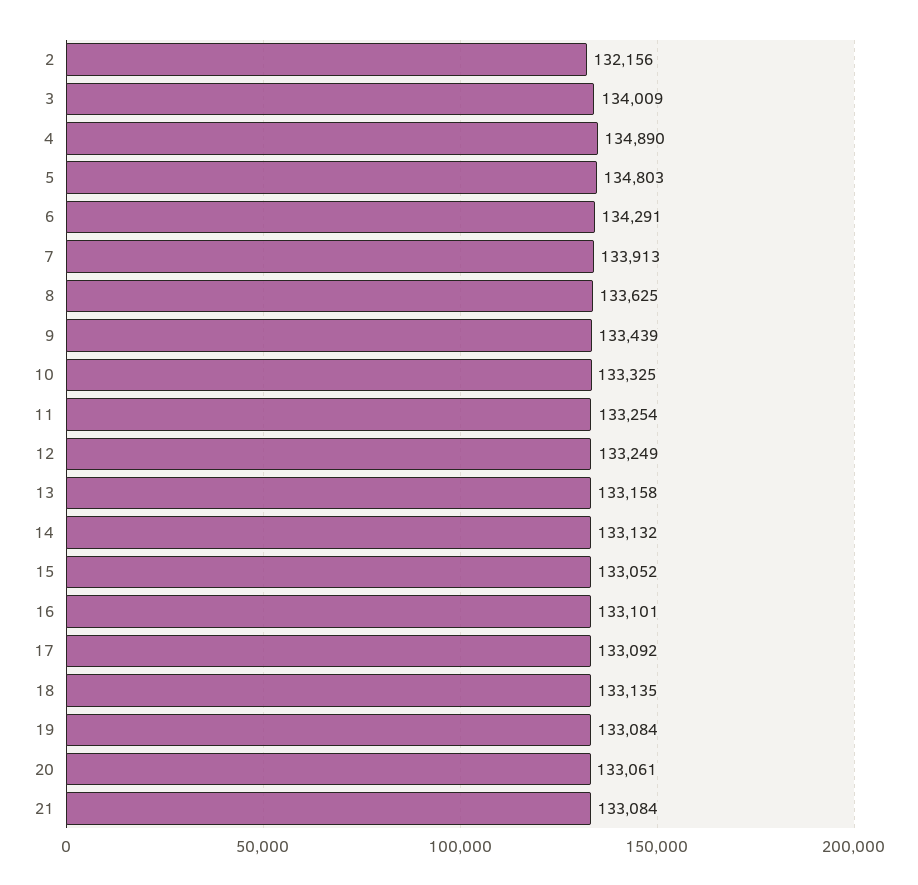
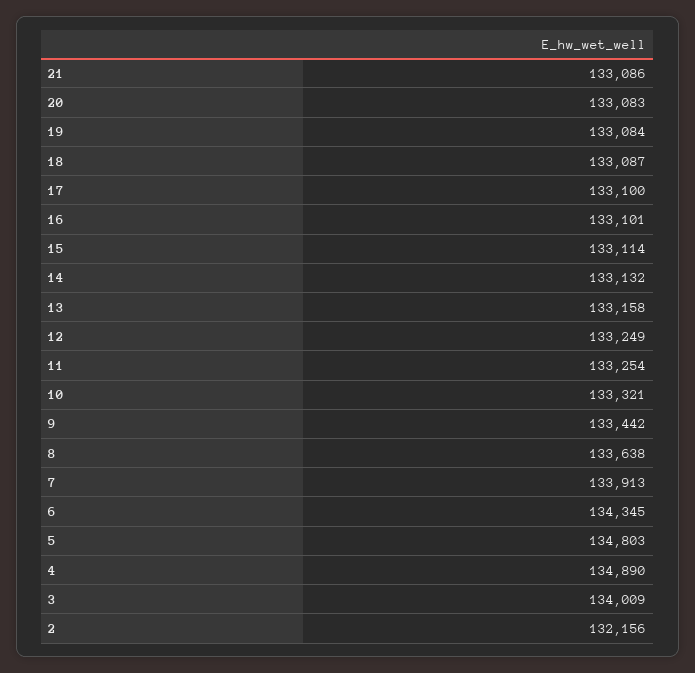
  {
    "2": 132156,
    "3": 134009,
    "4": 134890,
    "5": 134803,
-   "6": 134291,
+   "6": 134345,
    "7": 133913,
-   "8": 133625,
+   "8": 133638,
-   "9": 133439,
+   "9": 133442,
-   "10": 133325,
+   "10": 133321,
    "11": 133254,
    "12": 133249,
    "13": 133158,
    "14": 133132,
-   "15": 133052,
+   "15": 133114,
    "16": 133101,
-   "17": 133092,
+   "17": 133100,
-   "18": 133135,
+   "18": 133087,
    "19": 133084,
-   "20": 133061,
+   "20": 133083,
-   "21": 133084
+   "21": 133086
  }

